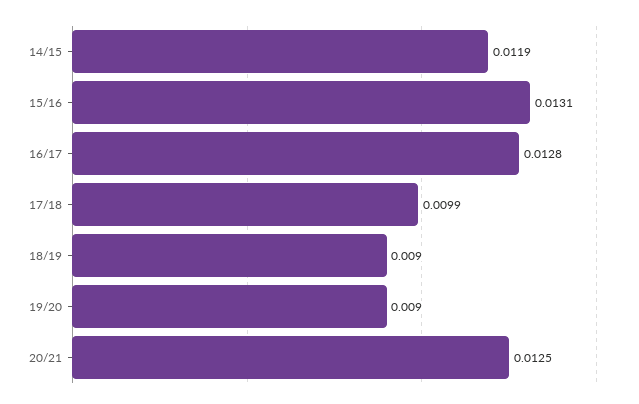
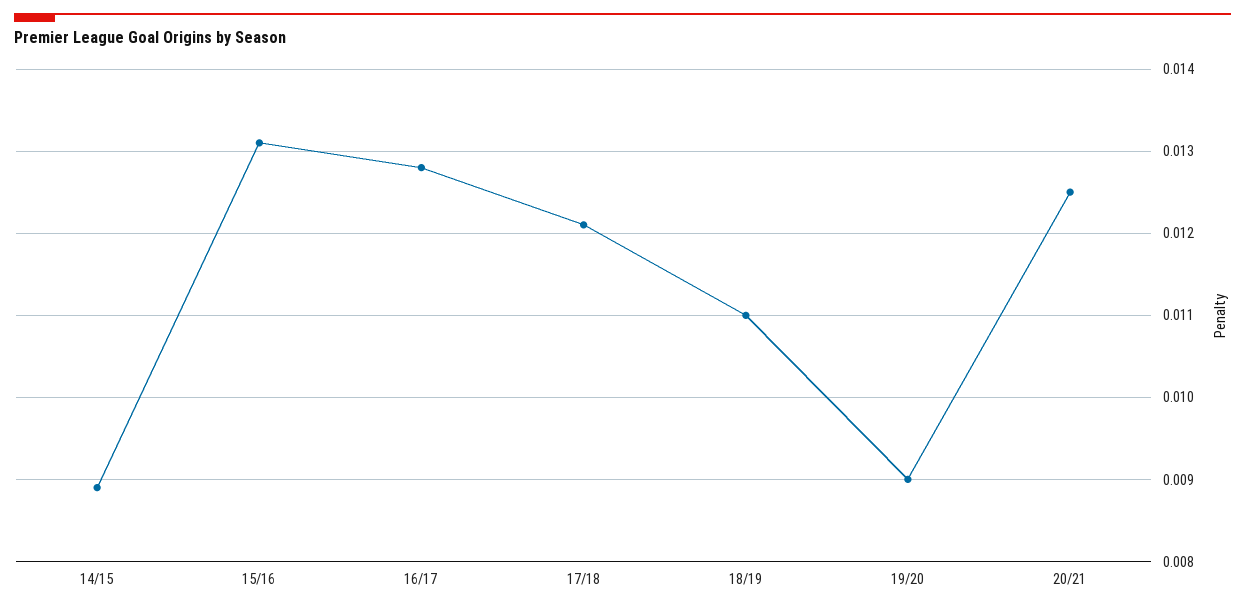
  {
-   "14/15": 0.0119,
+   "14/15": 0.0089,
    "15/16": 0.0131,
    "16/17": 0.0128,
-   "17/18": 0.0099,
+   "17/18": 0.0121,
-   "18/19": 0.009,
+   "18/19": 0.011,
    "19/20": 0.009,
    "20/21": 0.0125
  }

